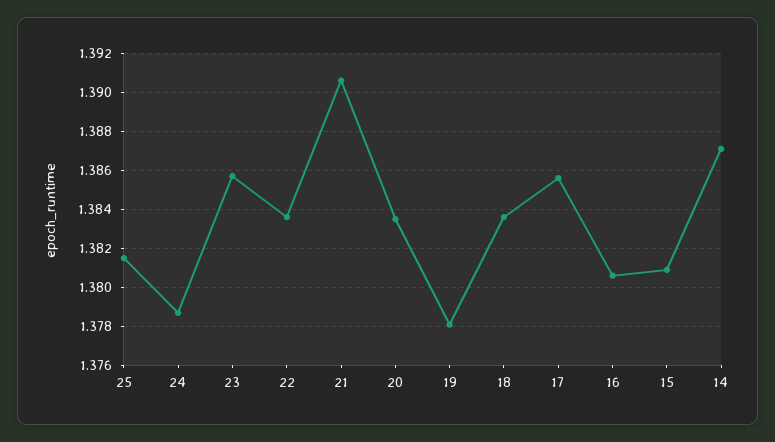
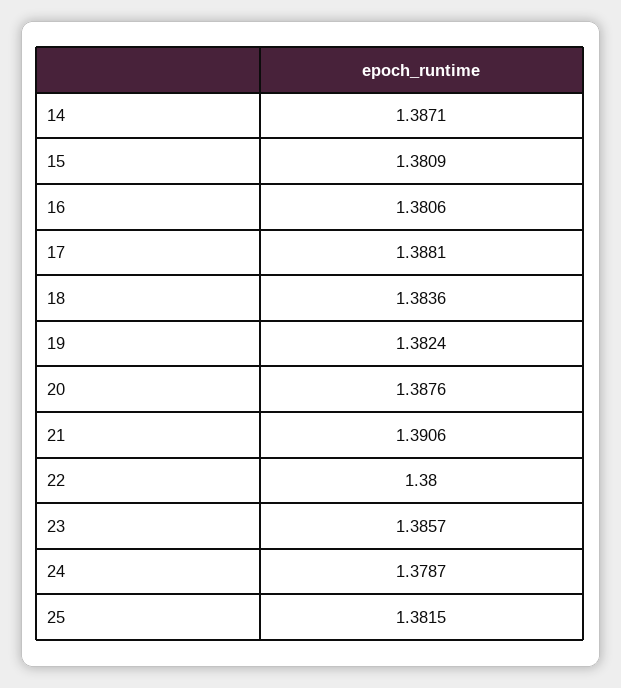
  {
    "25": 1.3815,
    "24": 1.3787,
    "23": 1.3857,
-   "22": 1.3835,
+   "22": 1.38,
    "21": 1.3906,
-   "20": 1.3835,
+   "20": 1.3876,
-   "19": 1.378,
+   "19": 1.3824,
    "18": 1.3836,
-   "17": 1.3855,
+   "17": 1.3881,
    "16": 1.3806,
    "15": 1.3809,
    "14": 1.3871
  }

